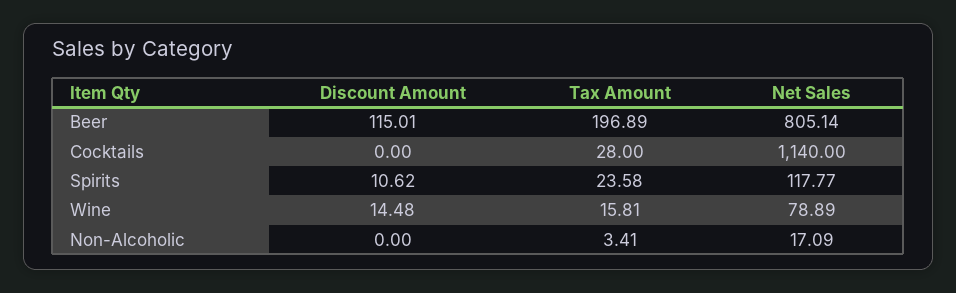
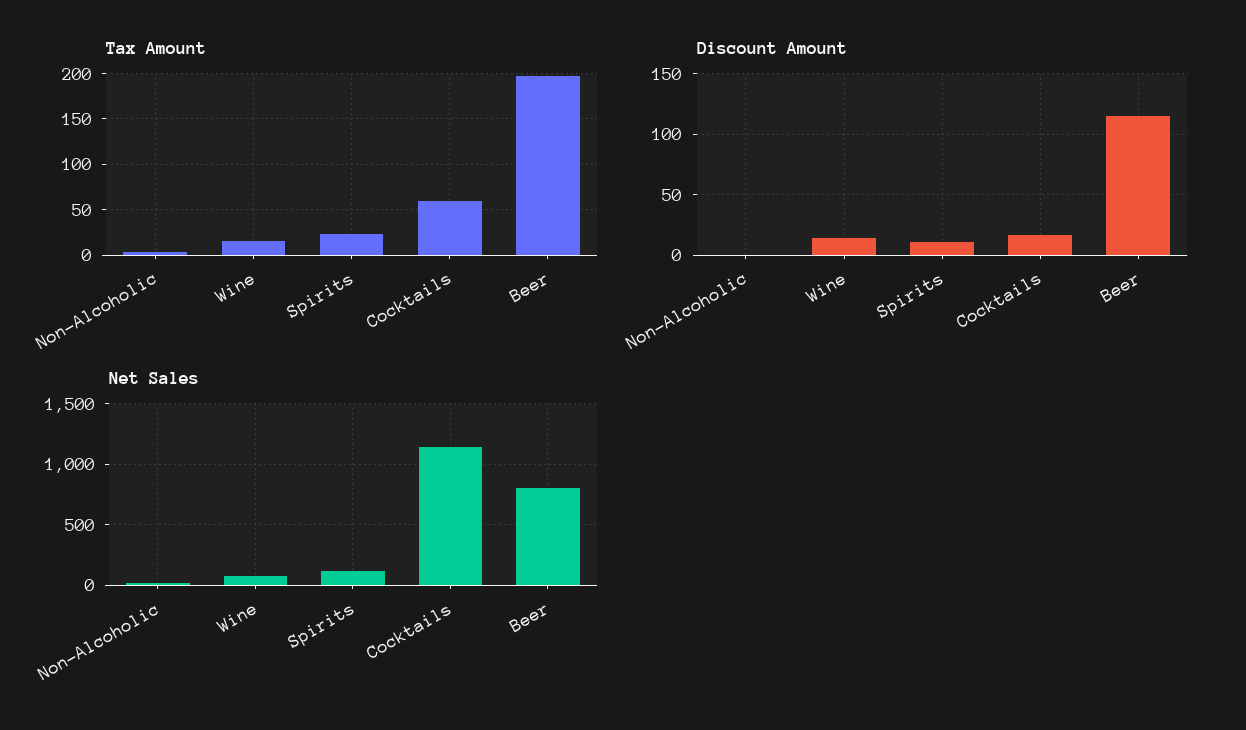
  {
    "Discount Amount": {
      "Beer": 115.01,
-     "Cocktails": 0,
+     "Cocktails": 15,
      "Spirits": 10.62,
      "Wine": 14.48,
      "Non-Alcoholic": 0
    },
    "Tax Amount": {
      "Beer": 196.89,
-     "Cocktails": 28,
+     "Cocktails": 60,
      "Spirits": 23.58,
      "Wine": 15.81,
      "Non-Alcoholic": 3.41
    },
    "Net Sales": {
      "Beer": 805.14,
      "Cocktails": 1140,
      "Spirits": 117.77,
      "Wine": 78.89,
      "Non-Alcoholic": 17.09
    }
  }

